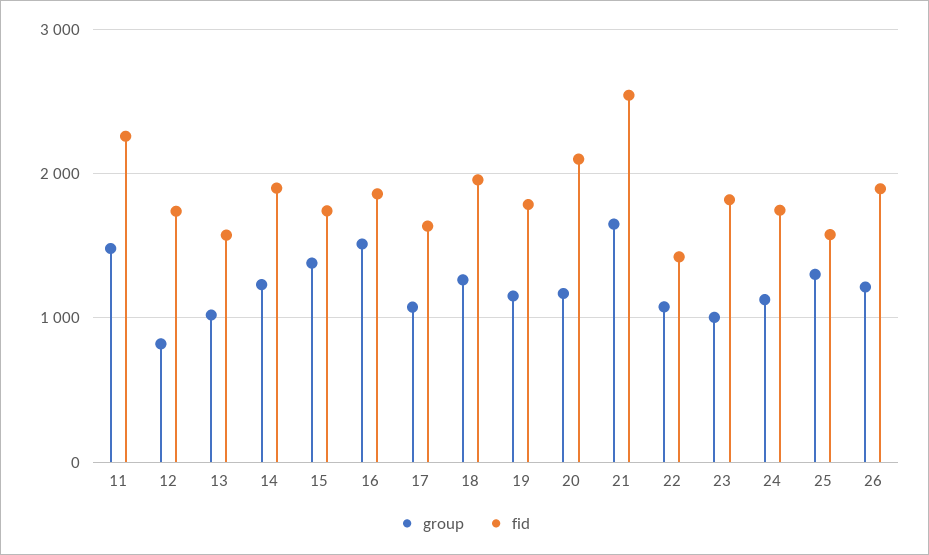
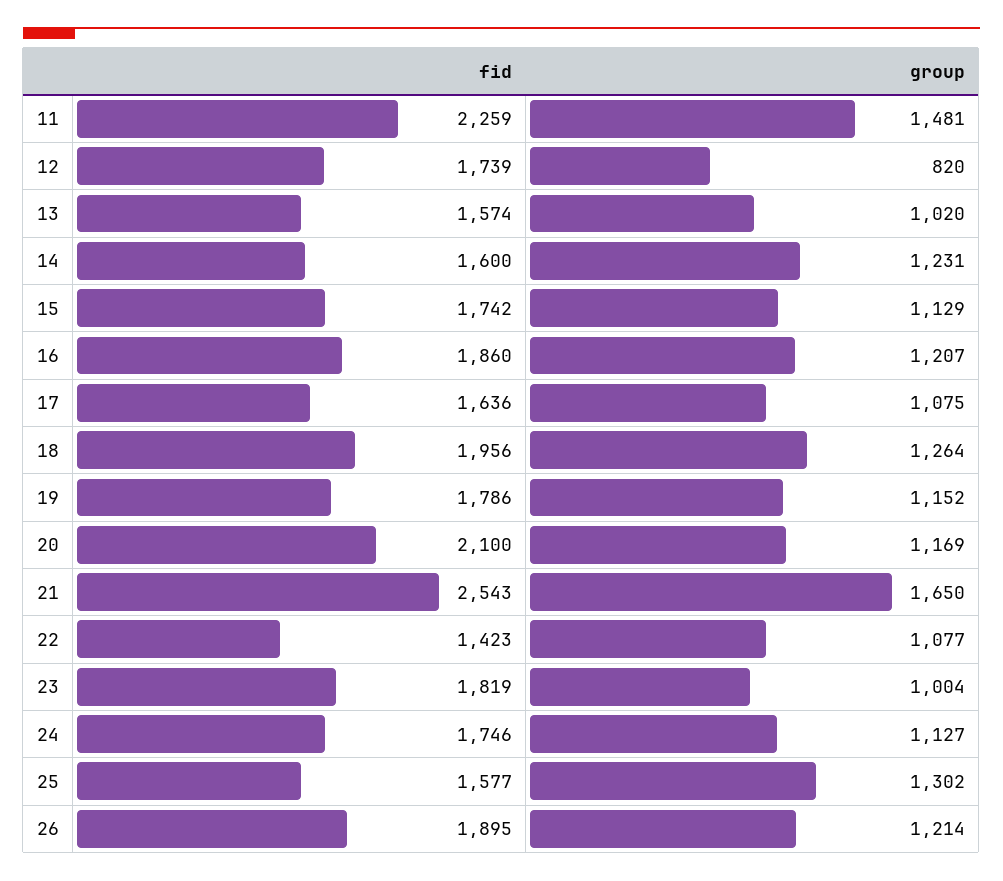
  {
    "group": {
      "11": 1481,
      "12": 820,
      "13": 1020,
      "14": 1231,
-     "15": 1400,
+     "15": 1129,
-     "16": 1500,
+     "16": 1207,
      "17": 1075,
      "18": 1264,
      "19": 1152,
      "20": 1169,
      "21": 1650,
      "22": 1077,
      "23": 1004,
      "24": 1127,
      "25": 1302,
      "26": 1214
    },
    "fid": {
      "11": 2259,
      "12": 1739,
      "13": 1574,
-     "14": 1900,
+     "14": 1600,
      "15": 1742,
      "16": 1860,
      "17": 1636,
      "18": 1956,
      "19": 1786,
      "20": 2100,
      "21": 2543,
      "22": 1423,
      "23": 1819,
      "24": 1746,
      "25": 1577,
      "26": 1895
    }
  }

